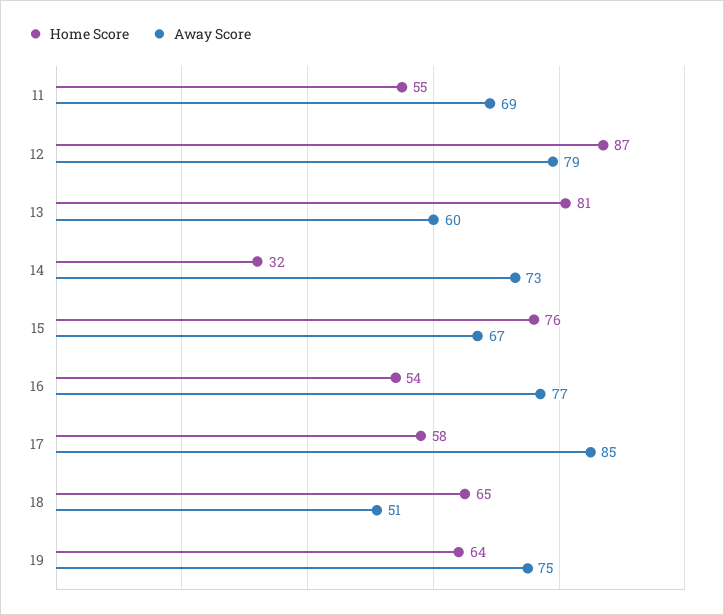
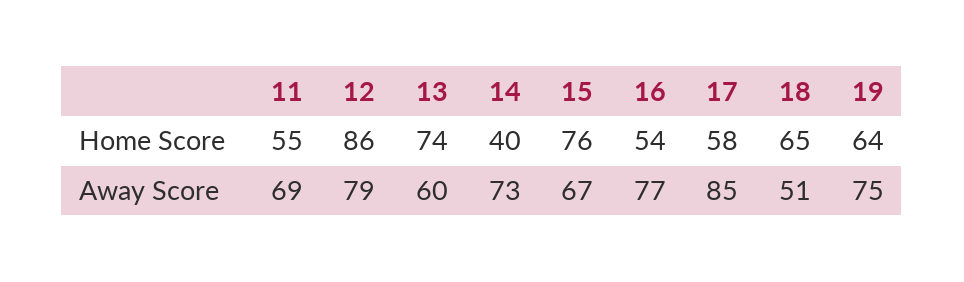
  {
    "Home Score": {
      "11": 55,
-     "12": 87,
+     "12": 86,
-     "13": 81,
+     "13": 74,
-     "14": 32,
+     "14": 40,
      "15": 76,
      "16": 54,
      "17": 58,
      "18": 65,
      "19": 64
    },
    "Away Score": {
      "11": 69,
      "12": 79,
      "13": 60,
      "14": 73,
      "15": 67,
      "16": 77,
      "17": 85,
      "18": 51,
      "19": 75
    }
  }

